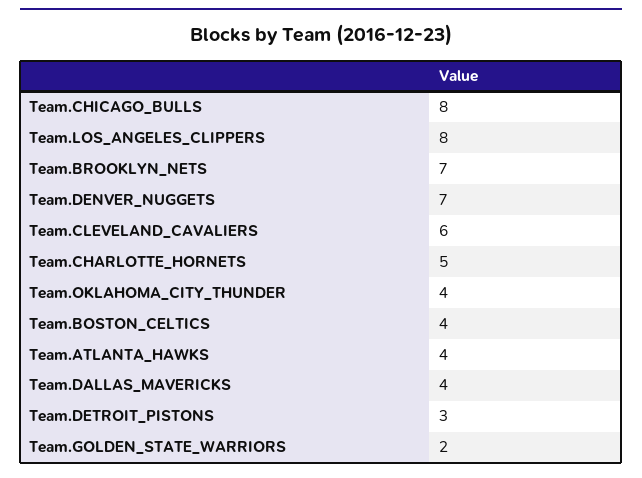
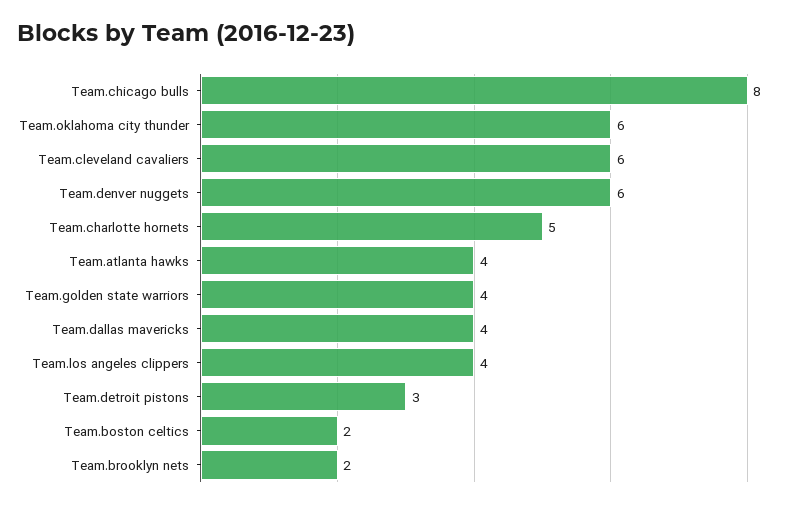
  {
    "Team.CHICAGO_BULLS": 8,
-   "Team.LOS_ANGELES_CLIPPERS": 8,
+   "Team.LOS_ANGELES_CLIPPERS": 4,
-   "Team.BROOKLYN_NETS": 7,
+   "Team.BROOKLYN_NETS": 2,
-   "Team.DENVER_NUGGETS": 7,
+   "Team.DENVER_NUGGETS": 6,
    "Team.CLEVELAND_CAVALIERS": 6,
    "Team.CHARLOTTE_HORNETS": 5,
-   "Team.OKLAHOMA_CITY_THUNDER": 4,
+   "Team.OKLAHOMA_CITY_THUNDER": 6,
-   "Team.BOSTON_CELTICS": 4,
+   "Team.BOSTON_CELTICS": 2,
    "Team.ATLANTA_HAWKS": 4,
    "Team.DALLAS_MAVERICKS": 4,
    "Team.DETROIT_PISTONS": 3,
-   "Team.GOLDEN_STATE_WARRIORS": 2
+   "Team.GOLDEN_STATE_WARRIORS": 4
  }

